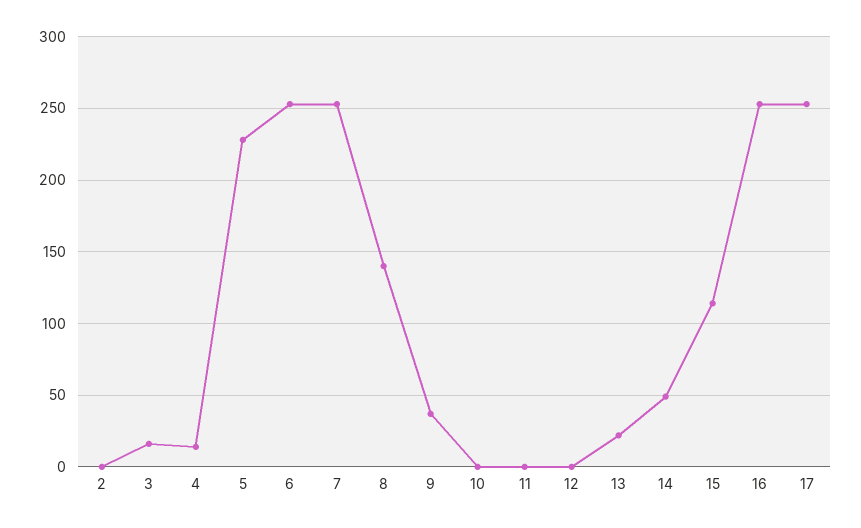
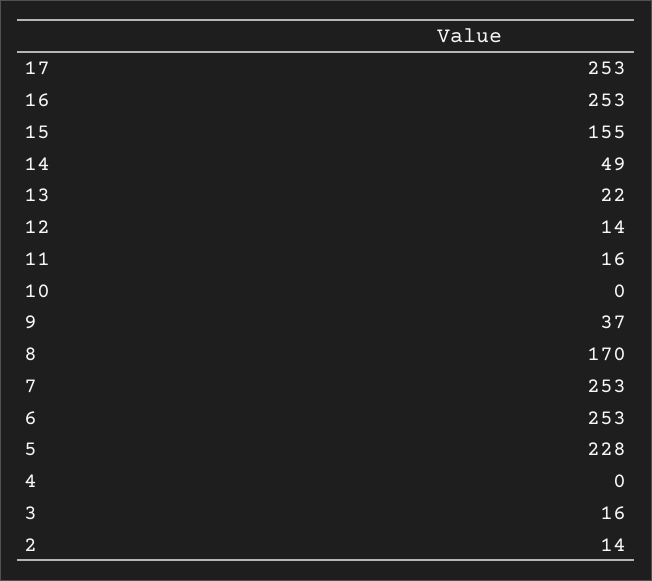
  {
-   "2": 0,
+   "2": 14,
    "3": 16,
-   "4": 15,
+   "4": 0,
    "5": 228,
    "6": 253,
    "7": 253,
-   "8": 140,
+   "8": 170,
    "9": 37,
    "10": 0,
-   "11": 0,
+   "11": 16,
-   "12": 0,
+   "12": 14,
    "13": 22,
    "14": 49,
-   "15": 115,
+   "15": 155,
    "16": 253,
    "17": 253
  }

